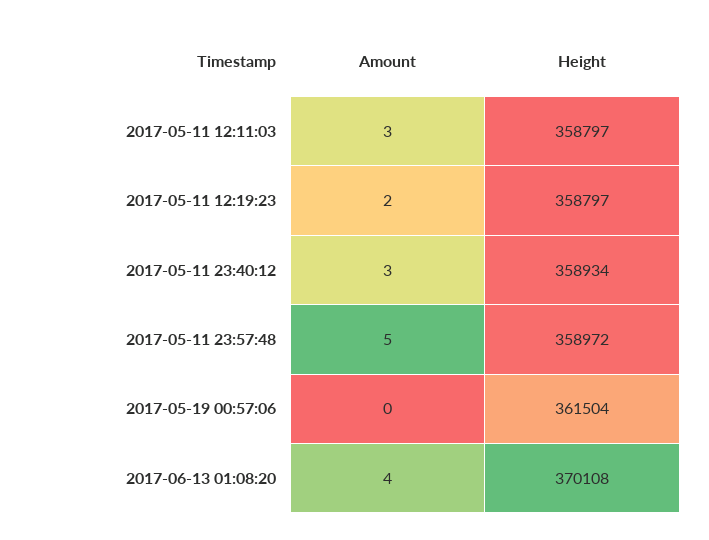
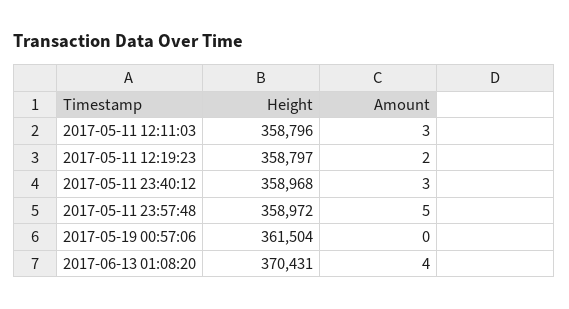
  {
    "Amount": {
      "2017-05-11 12:11:03": 3,
      "2017-05-11 12:19:23": 2,
      "2017-05-11 23:40:12": 3,
      "2017-05-11 23:57:48": 5,
      "2017-05-19 00:57:06": 0,
      "2017-06-13 01:08:20": 4
    },
    "Height": {
-     "2017-05-11 12:11:03": 358797,
+     "2017-05-11 12:11:03": 358796,
      "2017-05-11 12:19:23": 358797,
-     "2017-05-11 23:40:12": 358934,
+     "2017-05-11 23:40:12": 358968,
      "2017-05-11 23:57:48": 358972,
      "2017-05-19 00:57:06": 361504,
-     "2017-06-13 01:08:20": 370108
+     "2017-06-13 01:08:20": 370431
    }
  }

